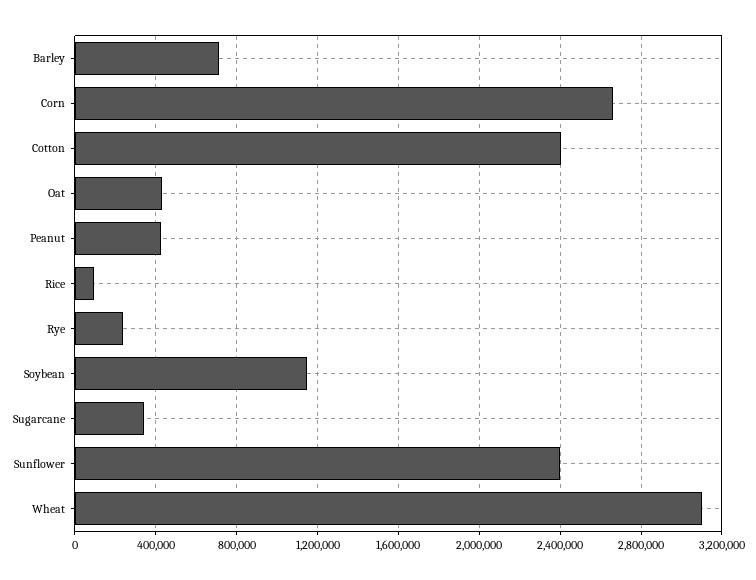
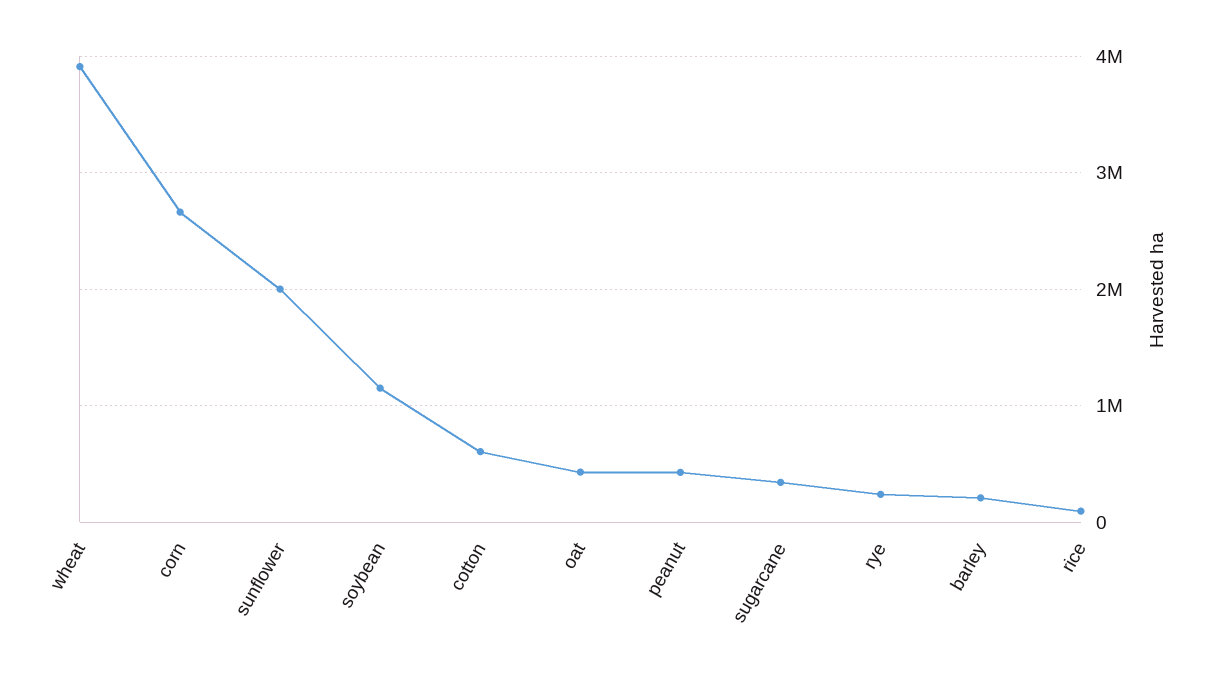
  {
-   "Barley": 700000,
+   "Barley": 200000,
    "Corn": 2650000,
-   "Cotton": 2400000,
+   "Cotton": 600000,
    "Oat": 450000,
    "Peanut": 450000,
    "Rice": 100000,
    "Rye": 250000,
    "Soybean": 1150000,
    "Sugarcane": 350000,
-   "Sunflower": 2400000,
+   "Sunflower": 2000000,
-   "Wheat": 3100000
+   "Wheat": 3900000
  }

